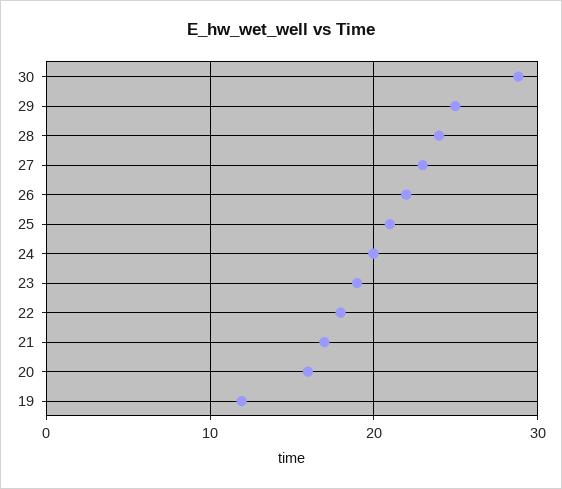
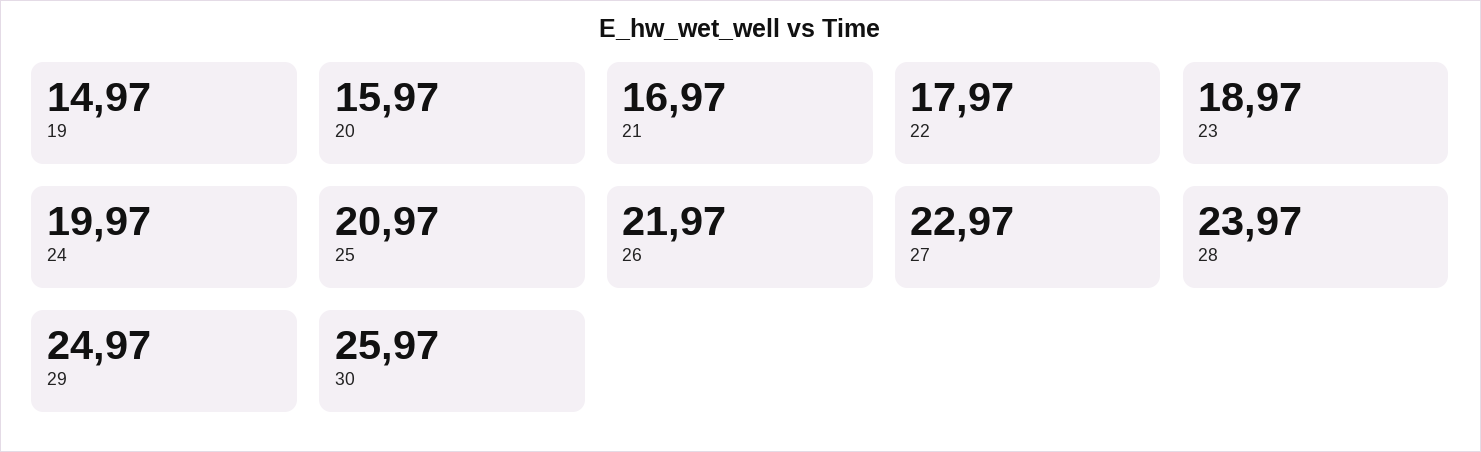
  {
-   "30": 29,
+   "30": 25.97,
    "29": 24.97,
    "28": 23.97,
    "27": 22.97,
    "26": 21.97,
    "25": 20.97,
    "24": 19.97,
    "23": 18.97,
    "22": 17.97,
    "21": 16.97,
    "20": 15.97,
-   "19": 12
+   "19": 14.97
  }

